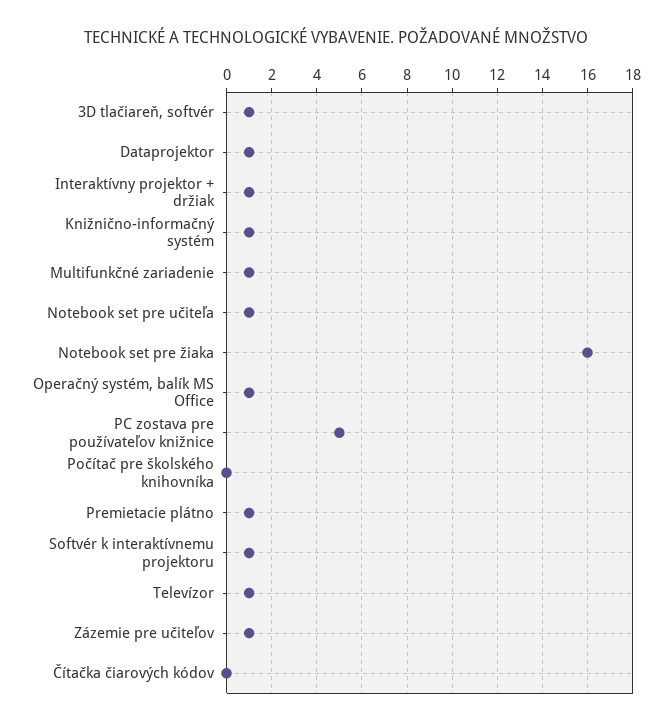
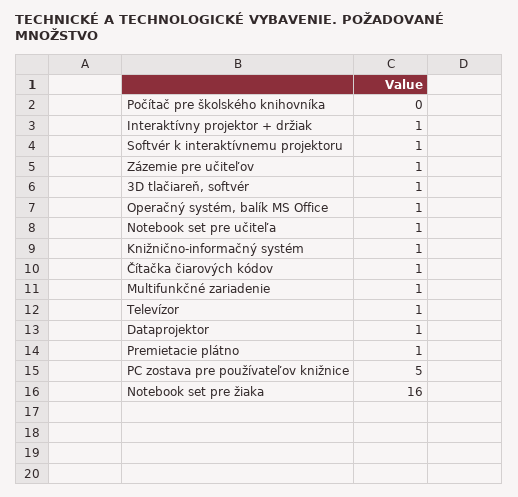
  {
    "3D tlačiareň, softvér": 1,
    "Dataprojektor": 1,
    "Interaktívny projektor + držiak": 1,
    "Knižnično-informačný systém": 1,
    "Multifunkčné zariadenie": 1,
    "Notebook set pre učiteľa": 1,
    "Notebook set pre žiaka": 16,
    "Operačný systém, balík MS Office": 1,
    "PC zostava pre používateľov knižnice": 5,
    "Počítač pre školského knihovníka": 0,
    "Premietacie plátno": 1,
    "Softvér k interaktívnemu projektoru": 1,
    "Televízor": 1,
    "Zázemie pre učiteľov": 1,
-   "Čítačka čiarových kódov": 0
+   "Čítačka čiarových kódov": 1
  }

